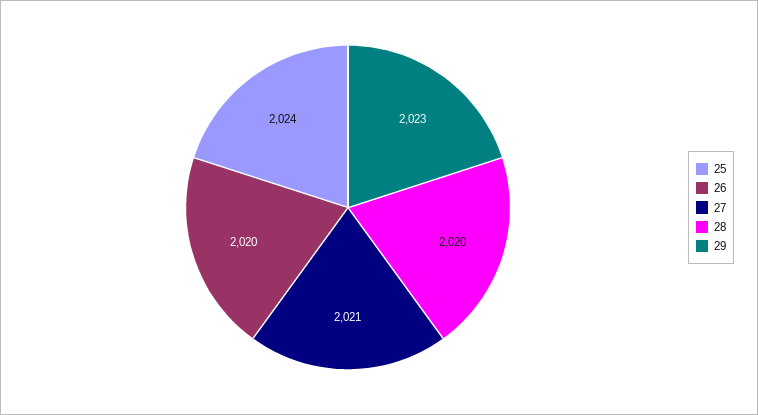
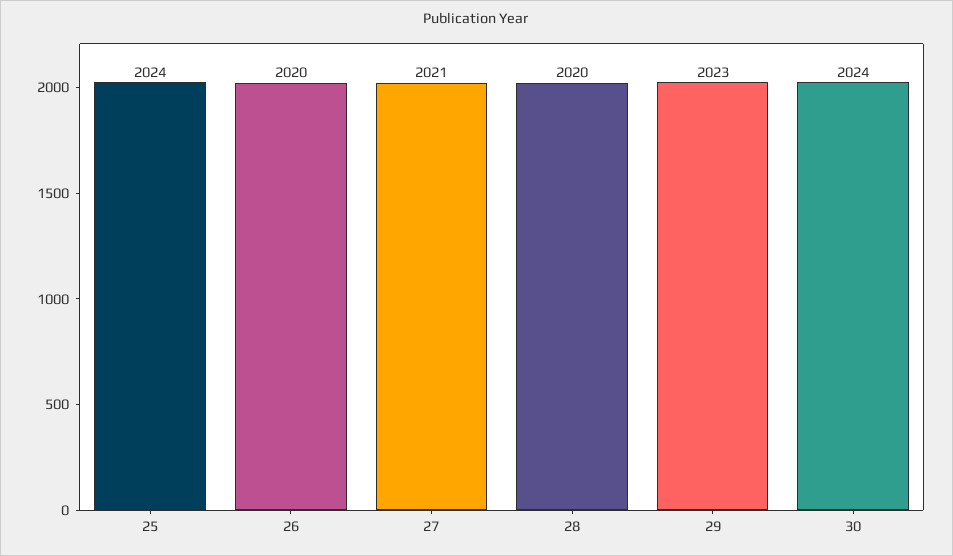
  {
    "25": 2024,
    "26": 2020,
    "27": 2021,
    "28": 2020,
-   "29": 2023
+   "29": 2023,
+   "30": 2024
  }

